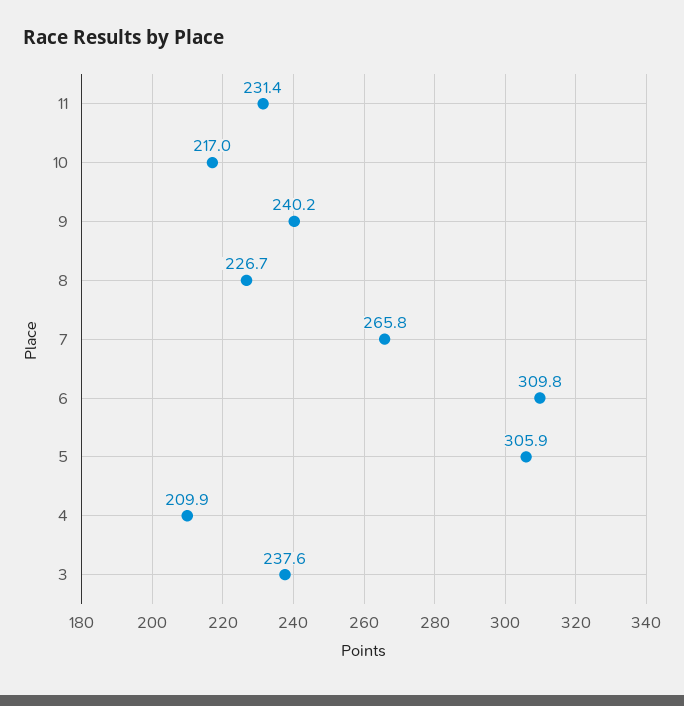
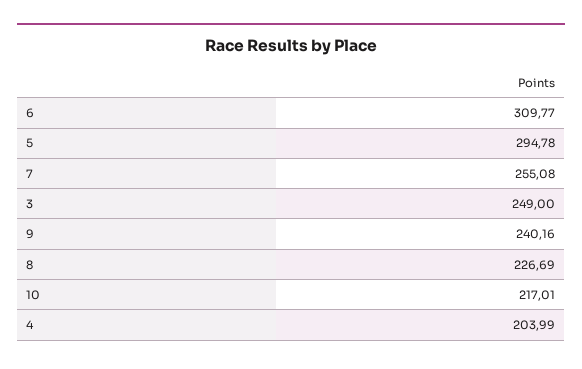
  {
-   "11": 231.4,
    "10": 217.01,
    "9": 240.16,
    "8": 226.69,
-   "7": 265.8,
+   "7": 255.08,
    "6": 309.77,
-   "5": 305.9,
+   "5": 294.78,
-   "4": 209.9,
+   "4": 203.99,
-   "3": 237.6
+   "3": 249
  }

